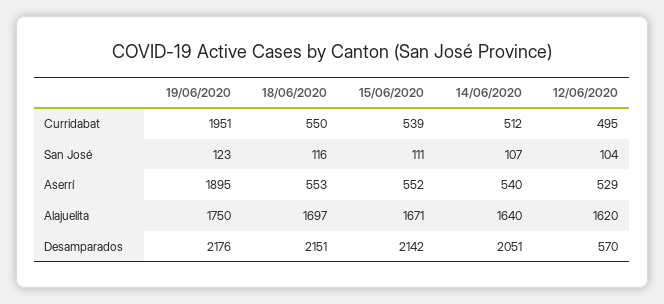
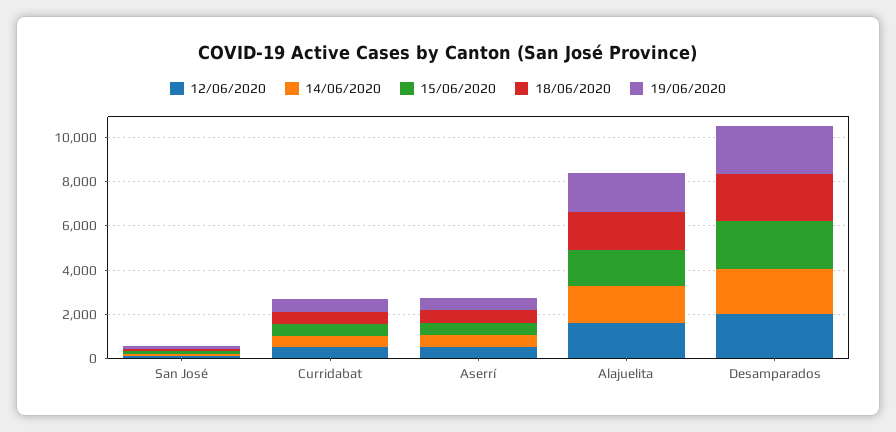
  {
    "19/06/2020": {
-     "Curridabat": 1951,
+     "Curridabat": 500,
      "San José": 123,
-     "Aserrí": 1895,
+     "Aserrí": 500,
      "Alajuelita": 1750,
      "Desamparados": 2176
    },
    "18/06/2020": {
      "Curridabat": 550,
      "San José": 116,
      "Aserrí": 553,
      "Alajuelita": 1697,
      "Desamparados": 2151
    },
    "15/06/2020": {
      "Curridabat": 539,
      "San José": 111,
      "Aserrí": 552,
      "Alajuelita": 1671,
      "Desamparados": 2142
    },
    "14/06/2020": {
      "Curridabat": 512,
      "San José": 107,
      "Aserrí": 540,
      "Alajuelita": 1640,
      "Desamparados": 2051
    },
    "12/06/2020": {
      "Curridabat": 495,
      "San José": 104,
      "Aserrí": 529,
      "Alajuelita": 1620,
-     "Desamparados": 570
+     "Desamparados": 2000
    }
  }

